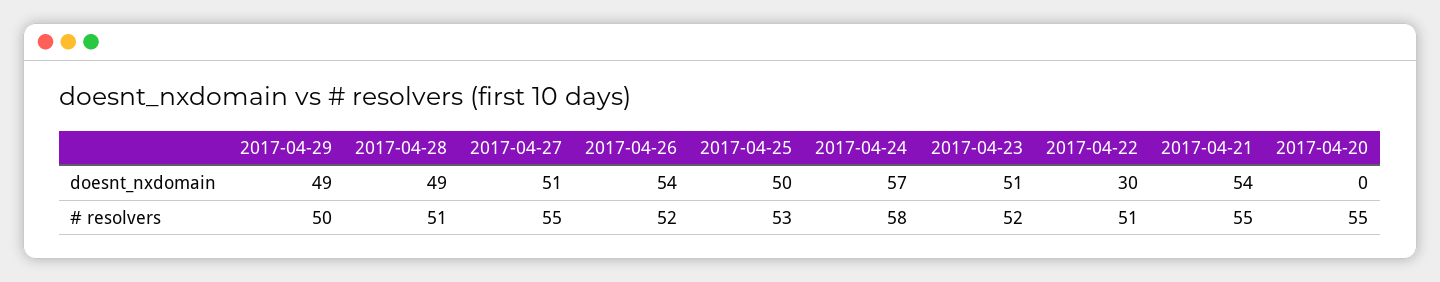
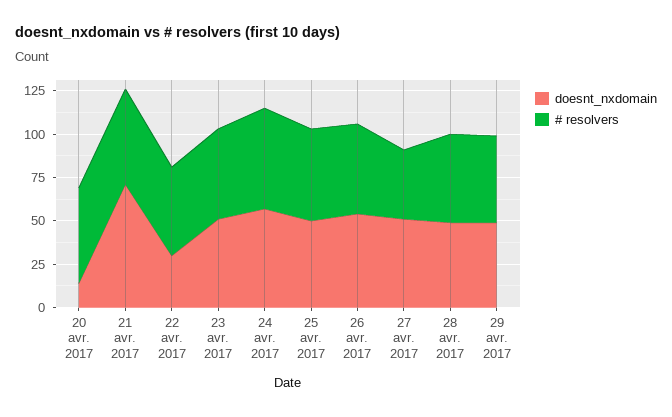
  {
    "doesnt_nxdomain": {
      "2017-04-29": 49,
      "2017-04-28": 49,
      "2017-04-27": 51,
      "2017-04-26": 54,
      "2017-04-25": 50,
      "2017-04-24": 57,
      "2017-04-23": 51,
      "2017-04-22": 30,
-     "2017-04-21": 54,
+     "2017-04-21": 70,
-     "2017-04-20": 0
+     "2017-04-20": 15
    },
    "# resolvers": {
      "2017-04-29": 50,
      "2017-04-28": 51,
-     "2017-04-27": 55,
+     "2017-04-27": 40,
      "2017-04-26": 52,
      "2017-04-25": 53,
      "2017-04-24": 58,
      "2017-04-23": 52,
      "2017-04-22": 51,
      "2017-04-21": 55,
      "2017-04-20": 55
    }
  }

